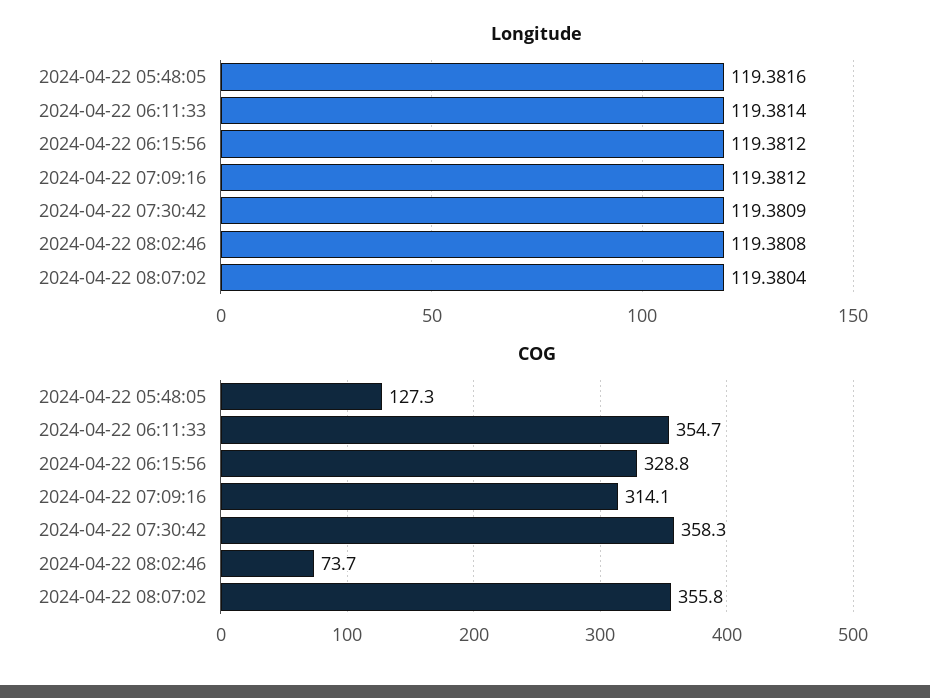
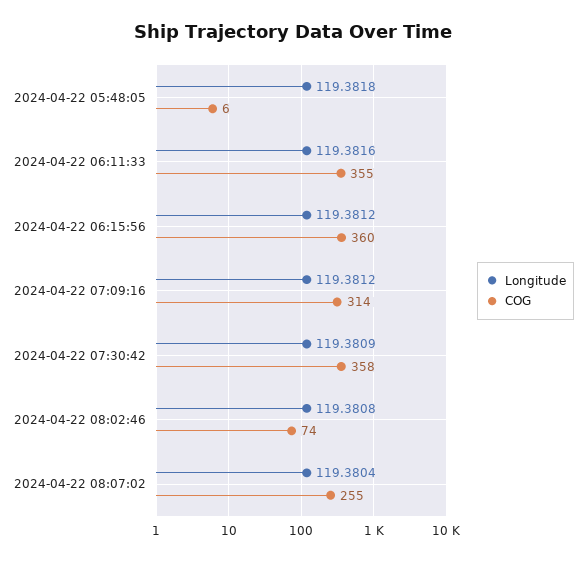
  {
    "Longitude": {
-     "2024-04-22 05:48:05": 119.3816,
+     "2024-04-22 05:48:05": 119.3818,
-     "2024-04-22 06:11:33": 119.3814,
+     "2024-04-22 06:11:33": 119.3816,
      "2024-04-22 06:15:56": 119.3812,
      "2024-04-22 07:09:16": 119.3812,
      "2024-04-22 07:30:42": 119.3809,
      "2024-04-22 08:02:46": 119.3808,
      "2024-04-22 08:07:02": 119.3804
    },
    "COG": {
-     "2024-04-22 05:48:05": 127.3,
+     "2024-04-22 05:48:05": 6,
      "2024-04-22 06:11:33": 354.7,
-     "2024-04-22 06:15:56": 328.8,
+     "2024-04-22 06:15:56": 360,
      "2024-04-22 07:09:16": 314.1,
      "2024-04-22 07:30:42": 358.3,
      "2024-04-22 08:02:46": 73.7,
-     "2024-04-22 08:07:02": 355.8
+     "2024-04-22 08:07:02": 255
    }
  }

